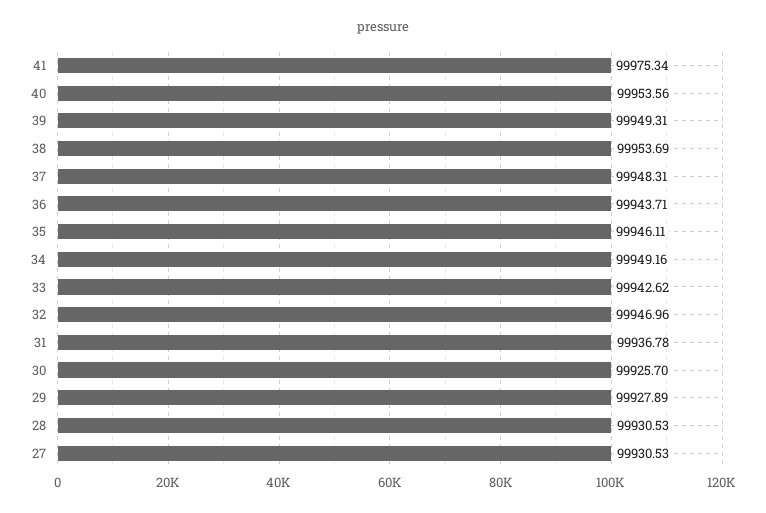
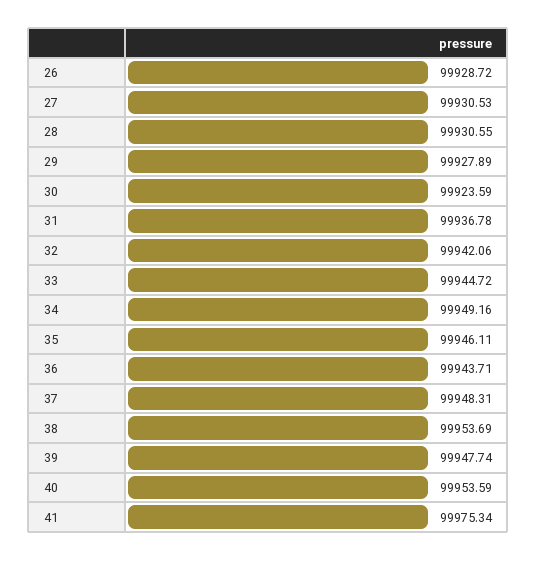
  {
    "41": 99975.34,
-   "40": 99953.56,
+   "40": 99953.59,
-   "39": 99949.31,
+   "39": 99947.74,
    "38": 99953.69,
    "37": 99948.31,
    "36": 99943.71,
    "35": 99946.11,
    "34": 99949.16,
-   "33": 99942.62,
+   "33": 99944.72,
-   "32": 99946.96,
+   "32": 99942.06,
    "31": 99936.78,
-   "30": 99925.7,
+   "30": 99923.59,
    "29": 99927.89,
-   "28": 99930.53,
+   "28": 99930.55,
-   "27": 99930.53
+   "27": 99930.53,
+   "26": 99928.72
  }

